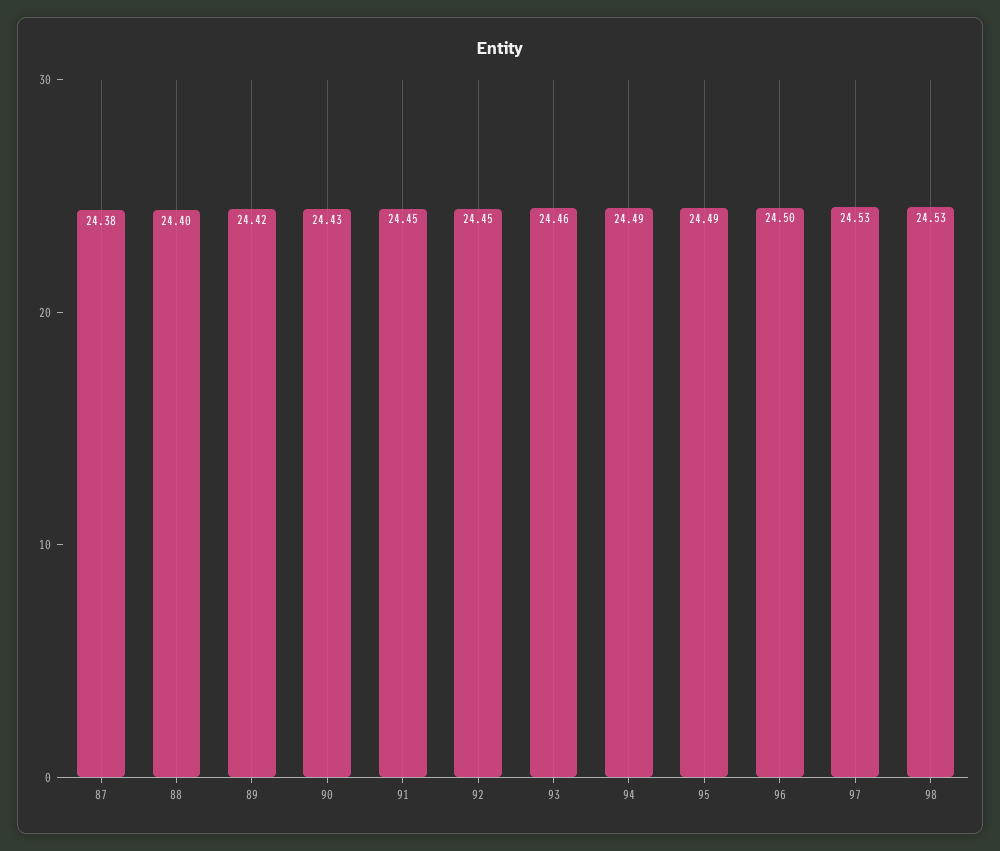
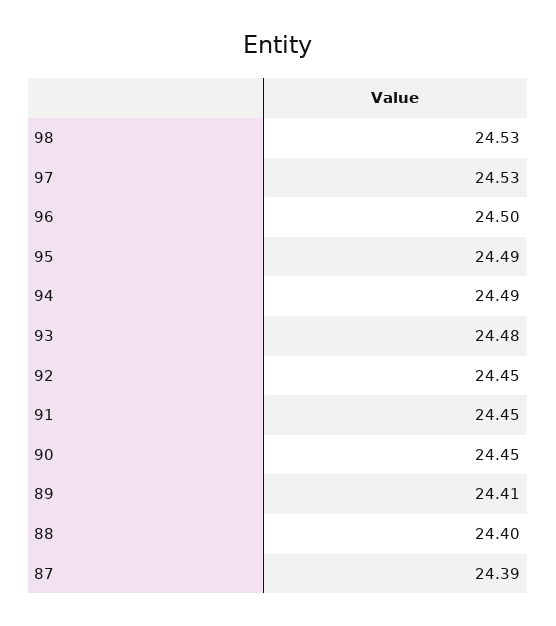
  {
-   "87": 24.38,
+   "87": 24.39,
    "88": 24.4,
-   "89": 24.42,
+   "89": 24.41,
-   "90": 24.43,
+   "90": 24.45,
    "91": 24.45,
    "92": 24.45,
-   "93": 24.46,
+   "93": 24.48,
    "94": 24.49,
    "95": 24.49,
    "96": 24.5,
    "97": 24.53,
    "98": 24.53
  }

